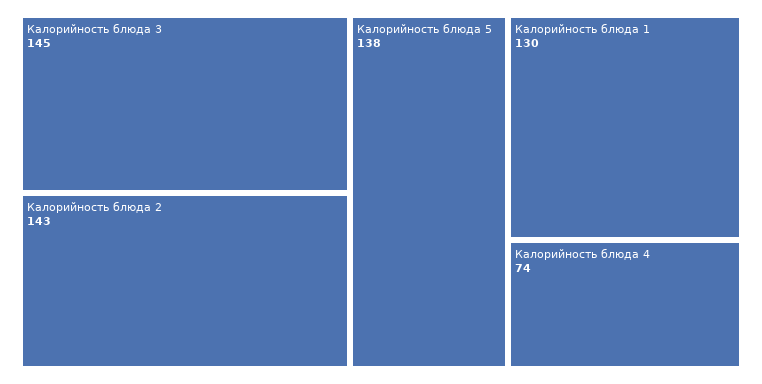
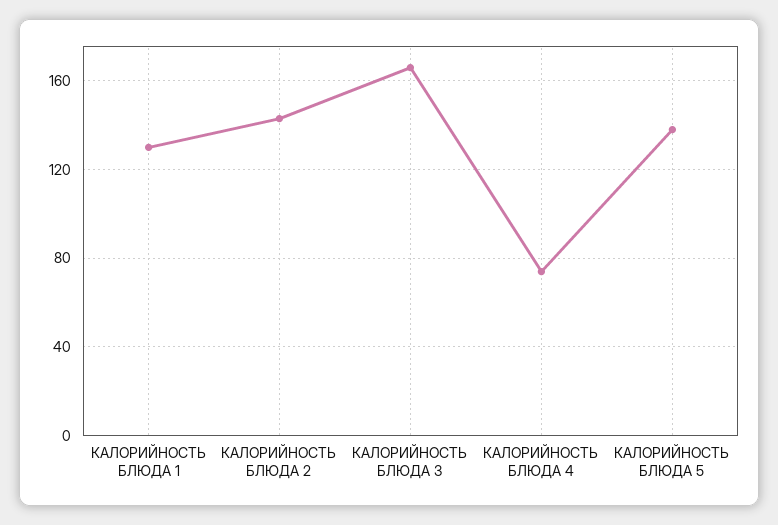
  {
-   "Калорийность блюда 3": 145,
+   "Калорийность блюда 3": 165,
    "Калорийность блюда 2": 143,
    "Калорийность блюда 5": 138,
    "Калорийность блюда 1": 130,
    "Калорийность блюда 4": 74
  }

